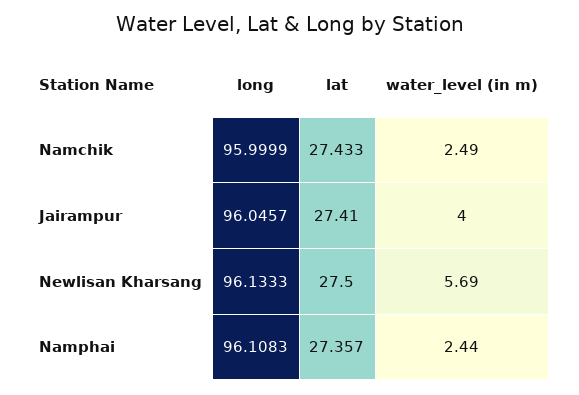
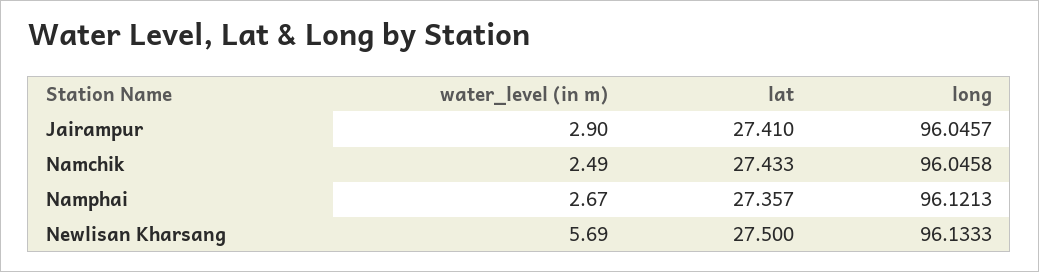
  {
    "long": {
-     "Namchik": 95.9999,
+     "Namchik": 96.0458,
      "Jairampur": 96.0457,
      "Newlisan Kharsang": 96.1333,
-     "Namphai": 96.1083
+     "Namphai": 96.1213
    },
    "lat": {
      "Namchik": 27.433,
      "Jairampur": 27.41,
      "Newlisan Kharsang": 27.5,
      "Namphai": 27.357
    },
    "water_level (in m)": {
      "Namchik": 2.49,
-     "Jairampur": 4,
+     "Jairampur": 2.9,
      "Newlisan Kharsang": 5.69,
-     "Namphai": 2.44
+     "Namphai": 2.67
    }
  }

